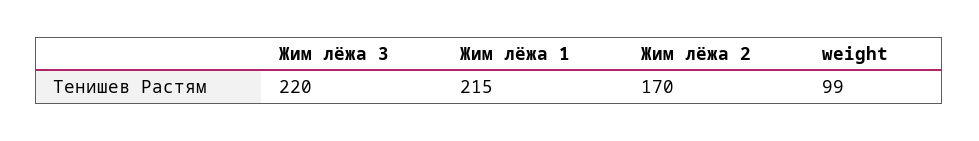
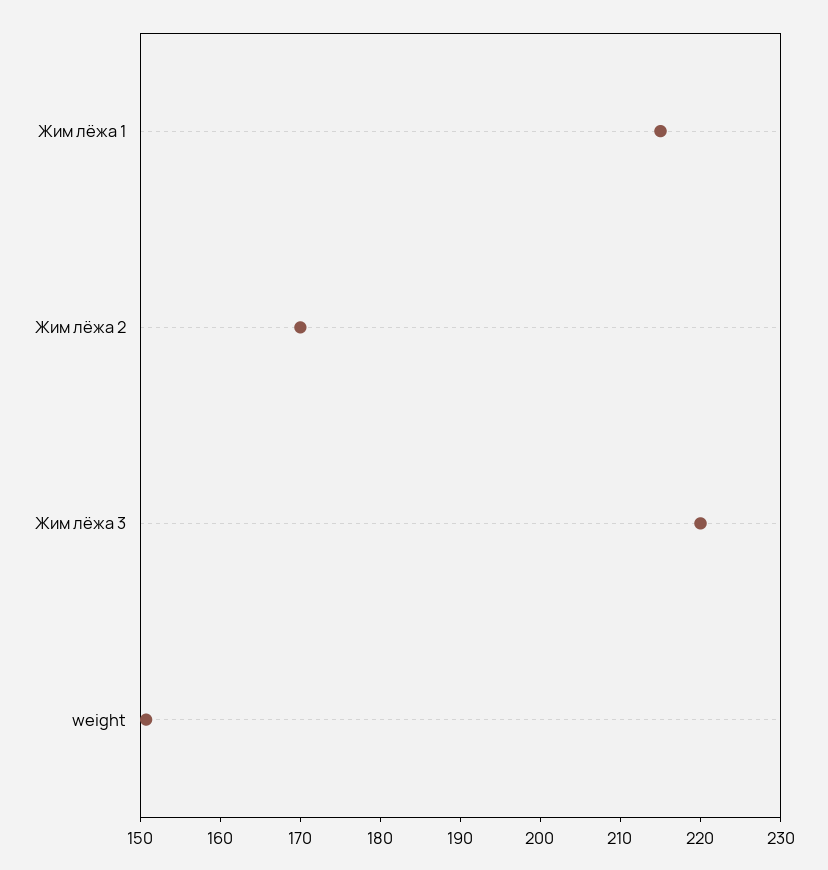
  {
    "Жим лёжа 3": 220,
    "Жим лёжа 1": 215,
    "Жим лёжа 2": 170,
-   "weight": 99
+   "weight": 150
  }

